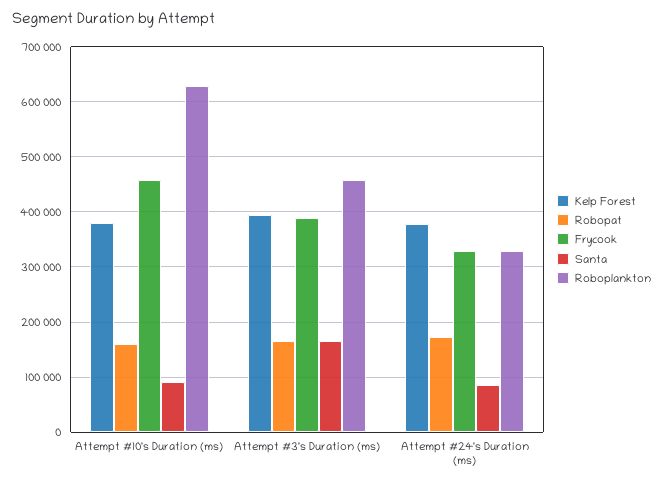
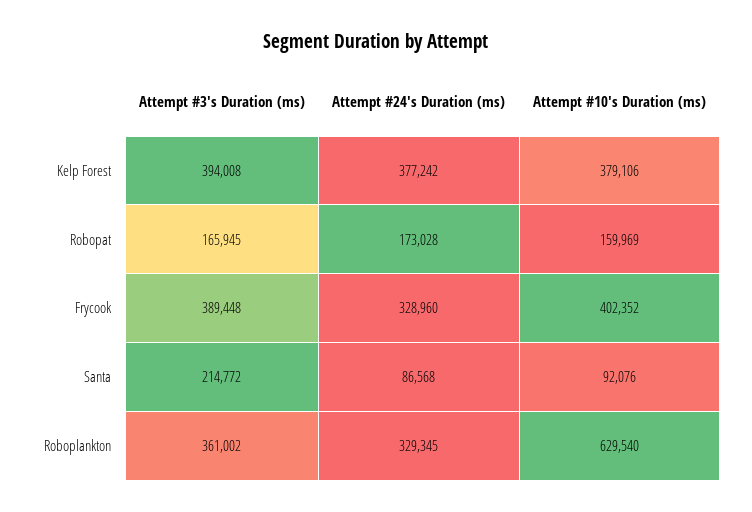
  {
    "Kelp Forest": {
      "Attempt #10's Duration (ms)": 379106,
      "Attempt #3's Duration (ms)": 394008,
      "Attempt #24's Duration (ms)": 377242
    },
    "Robopat": {
      "Attempt #10's Duration (ms)": 159969,
      "Attempt #3's Duration (ms)": 165945,
      "Attempt #24's Duration (ms)": 173028
    },
    "Frycook": {
-     "Attempt #10's Duration (ms)": 460000,
+     "Attempt #10's Duration (ms)": 402352,
      "Attempt #3's Duration (ms)": 389448,
      "Attempt #24's Duration (ms)": 328960
    },
    "Santa": {
      "Attempt #10's Duration (ms)": 92076,
-     "Attempt #3's Duration (ms)": 160000,
+     "Attempt #3's Duration (ms)": 214772,
      "Attempt #24's Duration (ms)": 86568
    },
    "Roboplankton": {
      "Attempt #10's Duration (ms)": 629540,
-     "Attempt #3's Duration (ms)": 460000,
+     "Attempt #3's Duration (ms)": 361002,
      "Attempt #24's Duration (ms)": 329345
    }
  }

